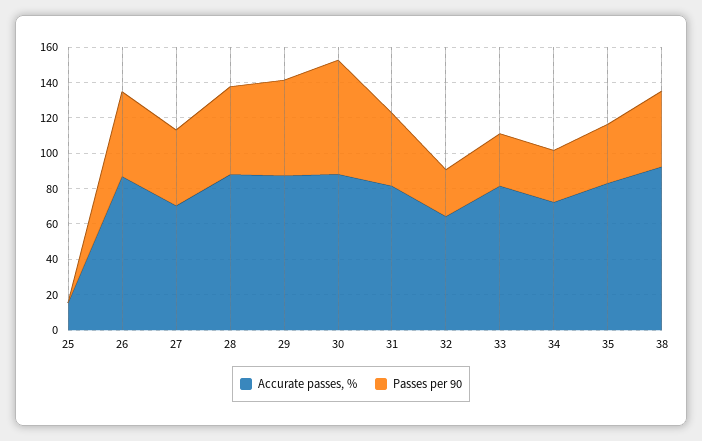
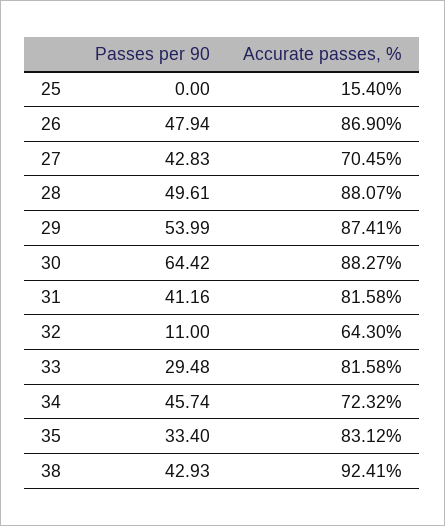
  {
    "Accurate passes, %": {
      "25": 15.4,
      "26": 86.9,
      "27": 70.45,
      "28": 88.07,
      "29": 87.41,
      "30": 88.27,
      "31": 81.58,
      "32": 64.3,
      "33": 81.58,
      "34": 72.32,
      "35": 83.12,
      "38": 92.41
    },
    "Passes per 90": {
      "25": 0,
      "26": 47.94,
      "27": 42.83,
      "28": 49.61,
      "29": 53.99,
      "30": 64.42,
      "31": 41.16,
-     "32": 25,
+     "32": 11,
      "33": 29.48,
-     "34": 30,
+     "34": 45.74,
      "35": 33.4,
      "38": 42.93
    }
  }

